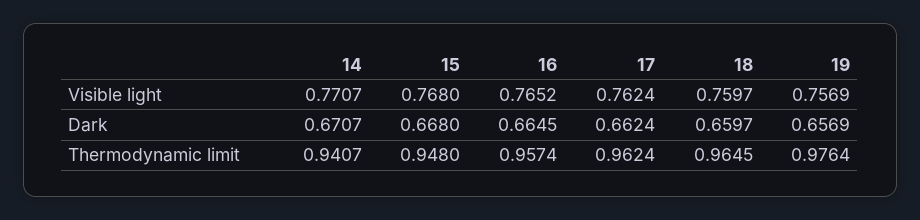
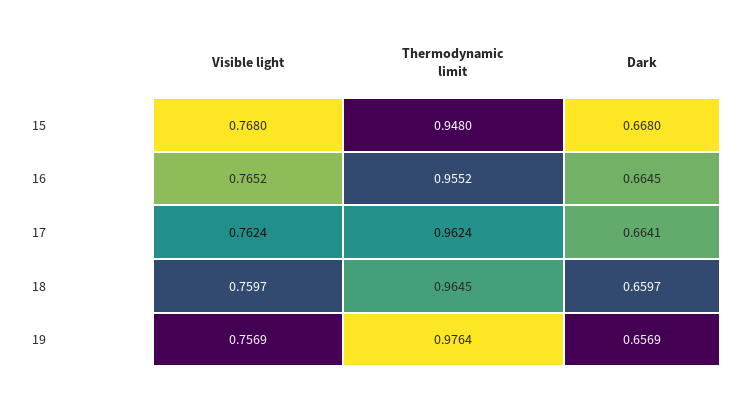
  {
-   "14": {
-     "Visible light": 0.7707,
-     "Dark": 0.6707,
-     "Thermodynamic limit": 0.9407
-   },
    "15": {
      "Visible light": 0.768,
      "Dark": 0.668,
      "Thermodynamic limit": 0.948
    },
    "16": {
      "Visible light": 0.7652,
      "Dark": 0.6645,
-     "Thermodynamic limit": 0.9574
+     "Thermodynamic limit": 0.9552
    },
    "17": {
      "Visible light": 0.7624,
-     "Dark": 0.6624,
+     "Dark": 0.6641,
      "Thermodynamic limit": 0.9624
    },
    "18": {
      "Visible light": 0.7597,
      "Dark": 0.6597,
      "Thermodynamic limit": 0.9645
    },
    "19": {
      "Visible light": 0.7569,
      "Dark": 0.6569,
      "Thermodynamic limit": 0.9764
    }
  }

